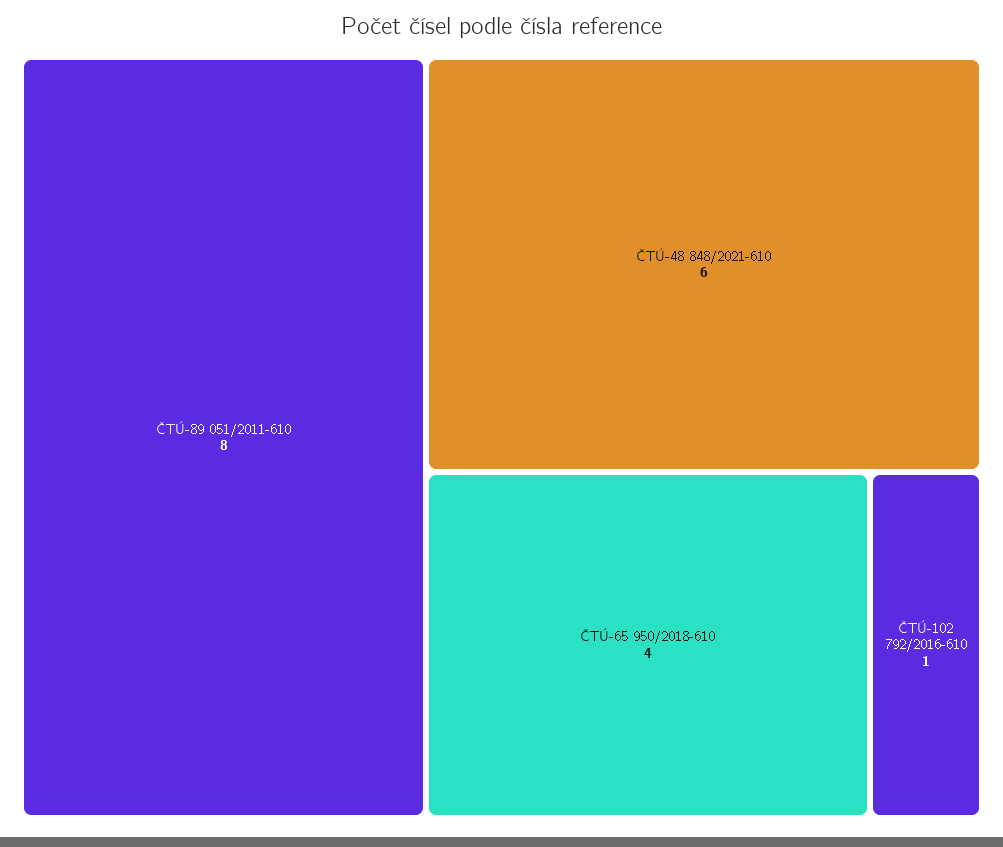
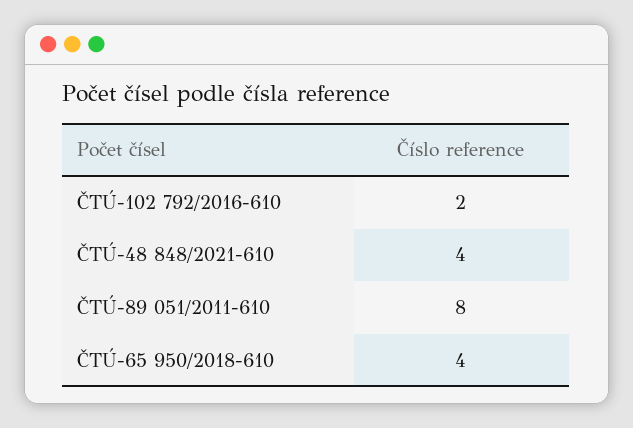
  {
    "ČTÚ-89 051/2011-610": 8,
-   "ČTÚ-48 848/2021-610": 6,
+   "ČTÚ-48 848/2021-610": 4,
    "ČTÚ-65 950/2018-610": 4,
-   "ČTÚ-102 792/2016-610": 1
+   "ČTÚ-102 792/2016-610": 2
  }

